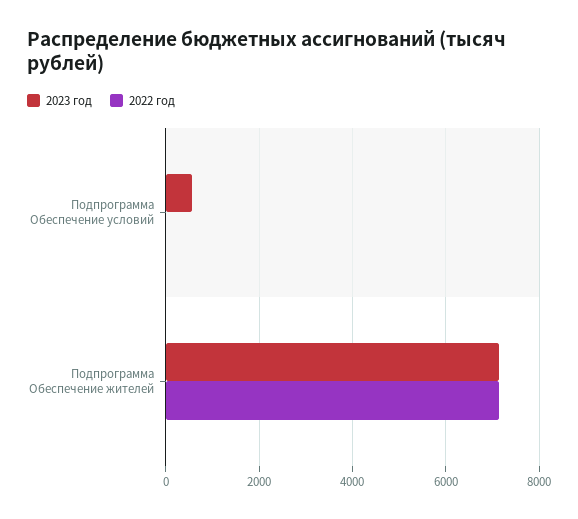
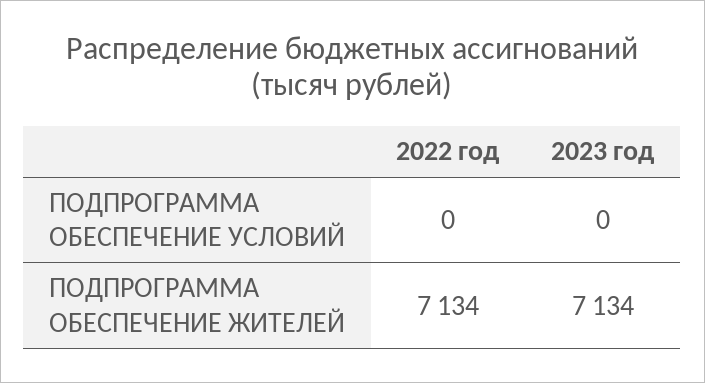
  {
    "2023 год": {
-     "Подпрограмма Обеспечение условий": 600,
+     "Подпрограмма Обеспечение условий": 0,
      "Подпрограмма Обеспечение жителей": 7134
    },
    "2022 год": {
      "Подпрограмма Обеспечение условий": 0,
      "Подпрограмма Обеспечение жителей": 7134
    }
  }

